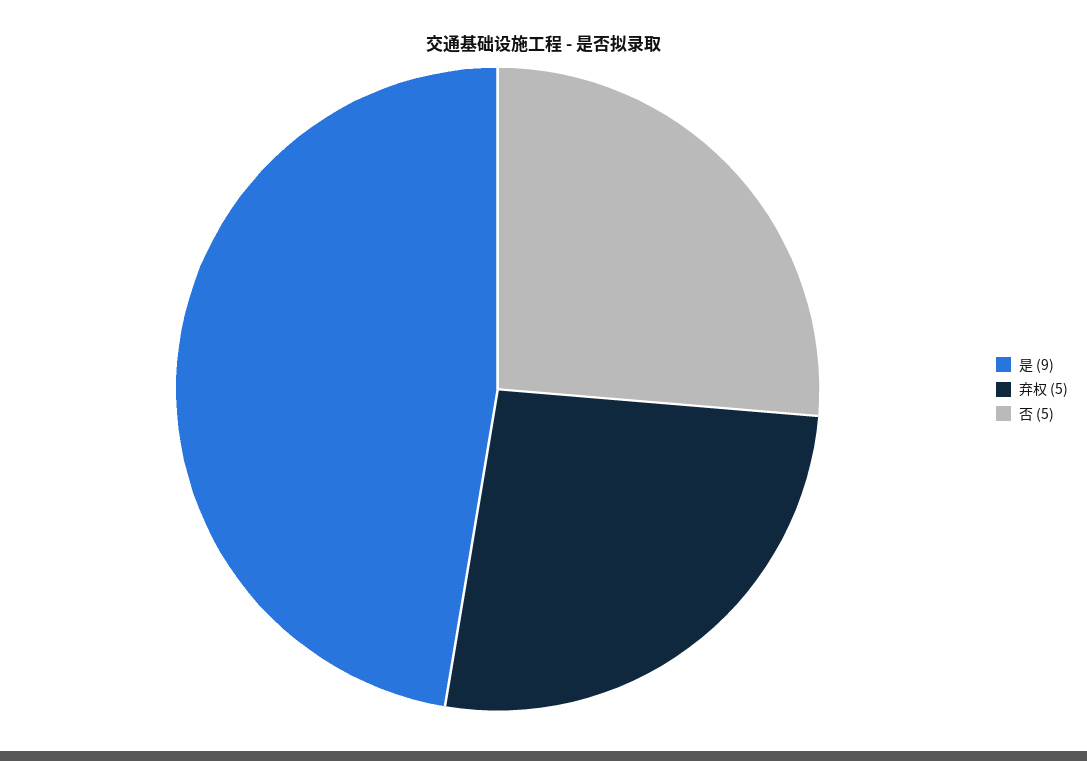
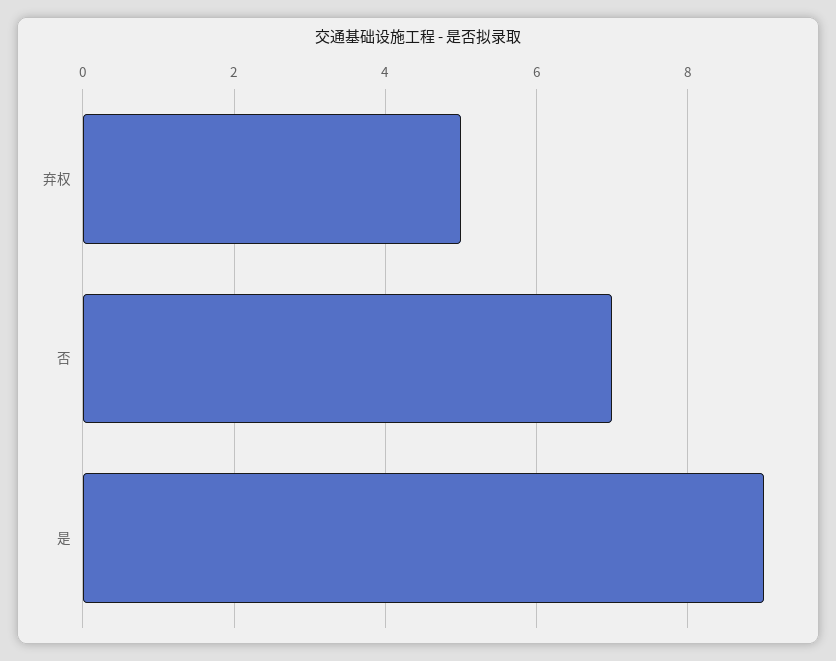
  {
    "是": 9,
    "弃权": 5,
-   "否": 5
+   "否": 7
  }

